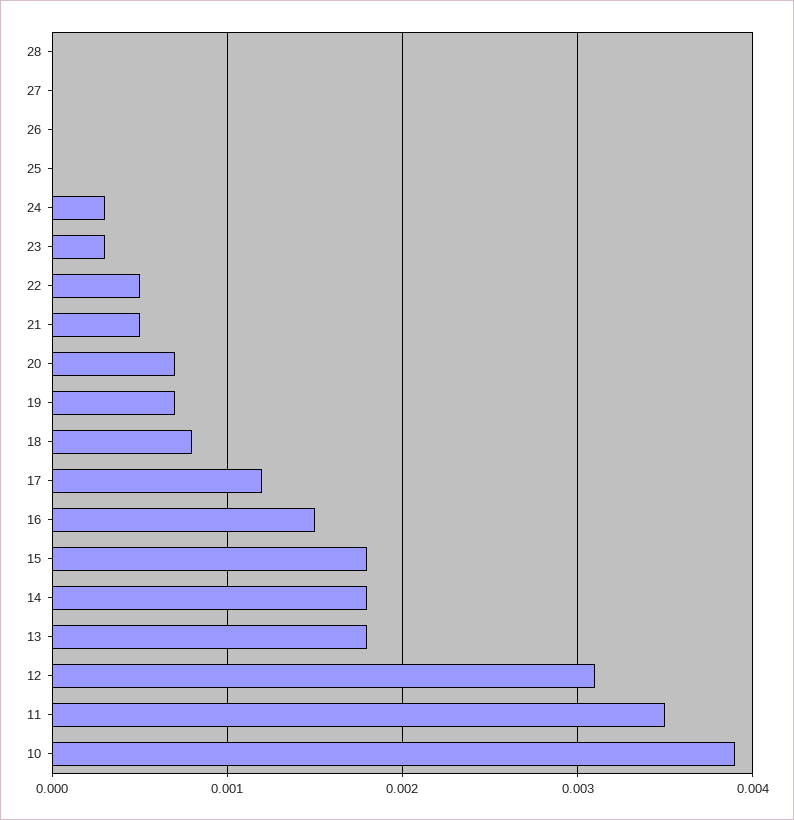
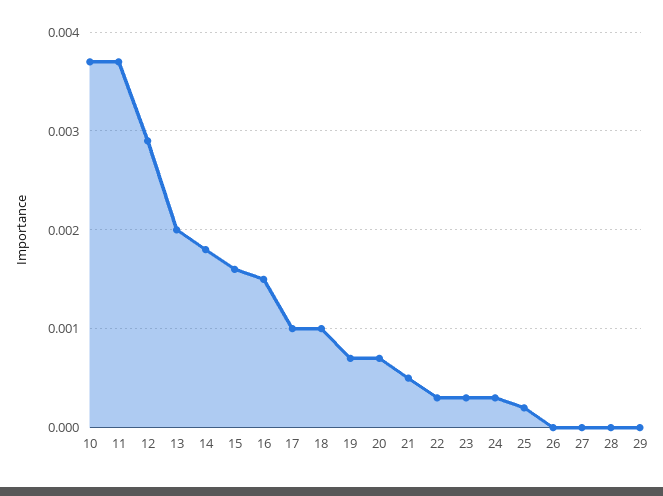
  {
    "28": 0,
    "27": 0,
    "26": 0,
-   "25": 0,
+   "25": 0.0002,
    "24": 0.0003,
    "23": 0.0003,
-   "22": 0.0005,
+   "22": 0.0003,
    "21": 0.0005,
    "20": 0.0007,
    "19": 0.0007,
-   "18": 0.0008,
+   "18": 0.001,
-   "17": 0.0012,
+   "17": 0.001,
    "16": 0.0015,
-   "15": 0.0018,
+   "15": 0.0016,
    "14": 0.0018,
-   "13": 0.0018,
+   "13": 0.002,
-   "12": 0.0031,
+   "12": 0.0029,
-   "11": 0.0035,
+   "11": 0.0037,
-   "10": 0.0039
+   "10": 0.0037,
+   "29": 0
  }

